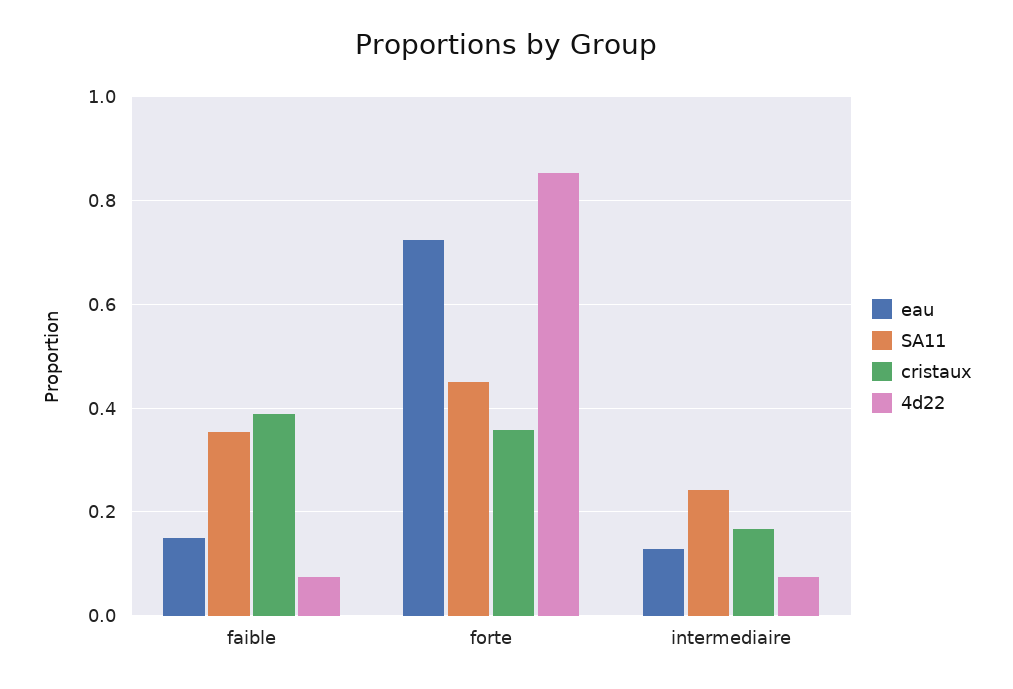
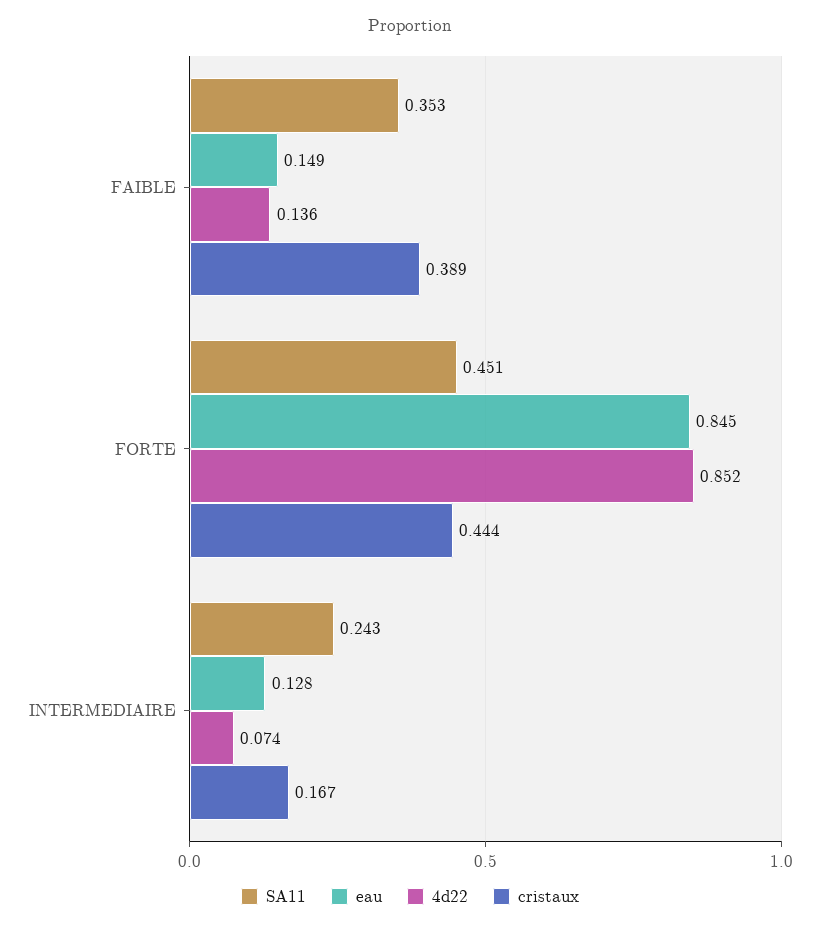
  {
    "eau": {
      "faible": 0.149,
-     "forte": 0.72,
+     "forte": 0.845,
      "intermediaire": 0.128
    },
    "SA11": {
      "faible": 0.353,
      "forte": 0.451,
      "intermediaire": 0.243
    },
    "cristaux": {
      "faible": 0.389,
-     "forte": 0.36,
+     "forte": 0.444,
      "intermediaire": 0.167
    },
    "4d22": {
-     "faible": 0.08,
+     "faible": 0.136,
      "forte": 0.852,
      "intermediaire": 0.074
    }
  }

